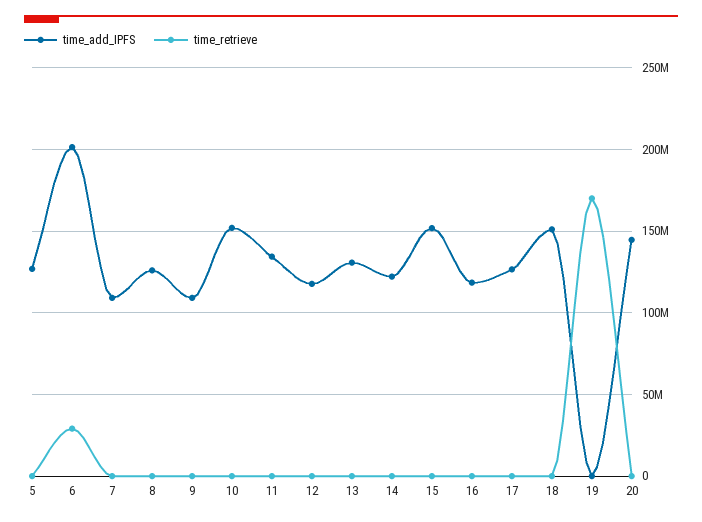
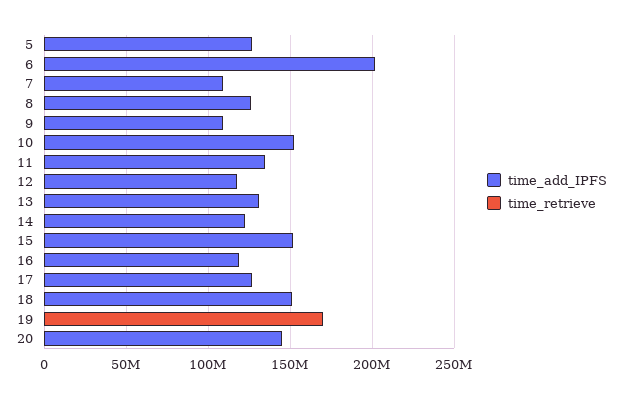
  {
    "time_add_IPFS": {
      "5": 125000000,
      "6": 200000000,
      "7": 110000000,
      "8": 125000000,
      "9": 110000000,
      "10": 150000000,
      "11": 135000000,
      "12": 120000000,
      "13": 130000000,
      "14": 120000000,
      "15": 150000000,
      "16": 120000000,
      "17": 125000000,
      "18": 150000000,
      "19": 0,
      "20": 145000000
    },
    "time_retrieve": {
      "5": 0,
-     "6": 30000000,
+     "6": 0,
      "7": 0,
      "8": 0,
      "9": 0,
      "10": 0,
      "11": 0,
      "12": 0,
      "13": 0,
      "14": 0,
      "15": 0,
      "16": 0,
      "17": 0,
      "18": 0,
      "19": 170000000,
      "20": 0
    }
  }

